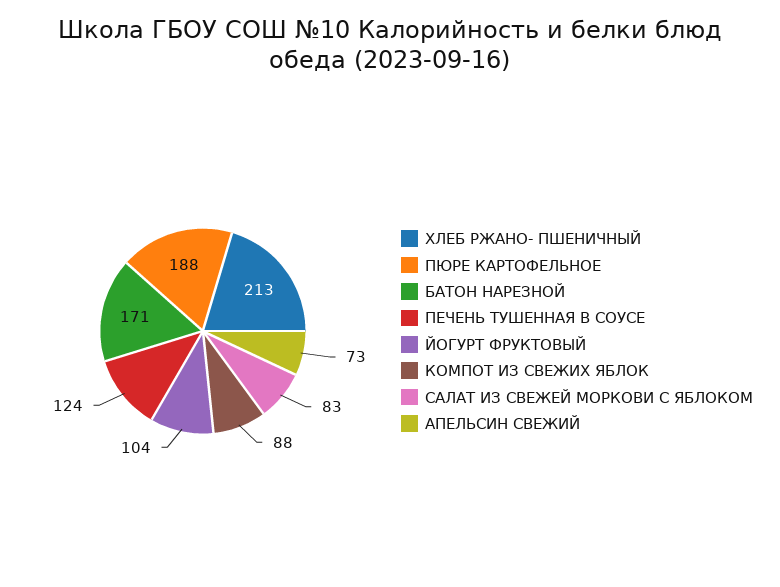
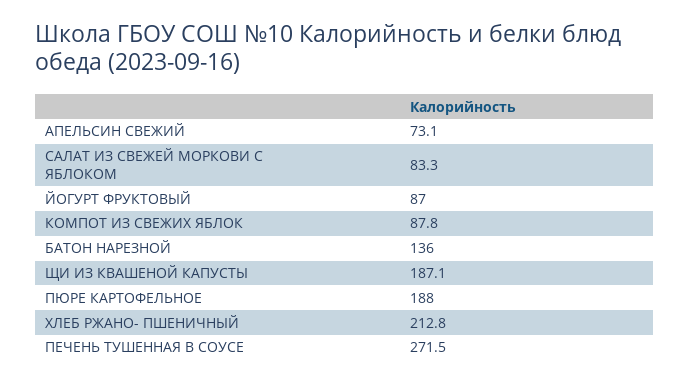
  {
    "ХЛЕБ РЖАНО- ПШЕНИЧНЫЙ": 212.8,
    "ПЮРЕ КАРТОФЕЛЬНОЕ": 188,
-   "БАТОН НАРЕЗНОЙ": 171,
+   "БАТОН НАРЕЗНОЙ": 136,
-   "ПЕЧЕНЬ ТУШЕННАЯ В СОУСЕ": 124,
+   "ПЕЧЕНЬ ТУШЕННАЯ В СОУСЕ": 271.5,
-   "ЙОГУРТ ФРУКТОВЫЙ": 104,
+   "ЙОГУРТ ФРУКТОВЫЙ": 87,
    "КОМПОТ ИЗ СВЕЖИХ ЯБЛОК": 87.8,
    "САЛАТ ИЗ СВЕЖЕЙ МОРКОВИ С ЯБЛОКОМ": 83.3,
-   "АПЕЛЬСИН СВЕЖИЙ": 73.1
+   "АПЕЛЬСИН СВЕЖИЙ": 73.1,
+   "ЩИ ИЗ КВАШЕНОЙ КАПУСТЫ": 187.1
  }

